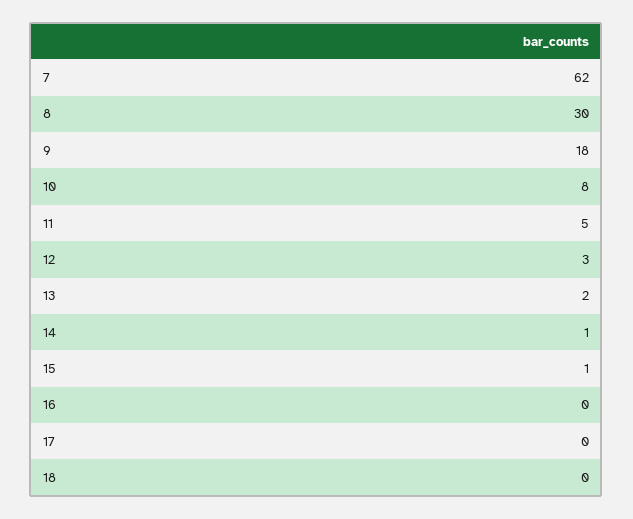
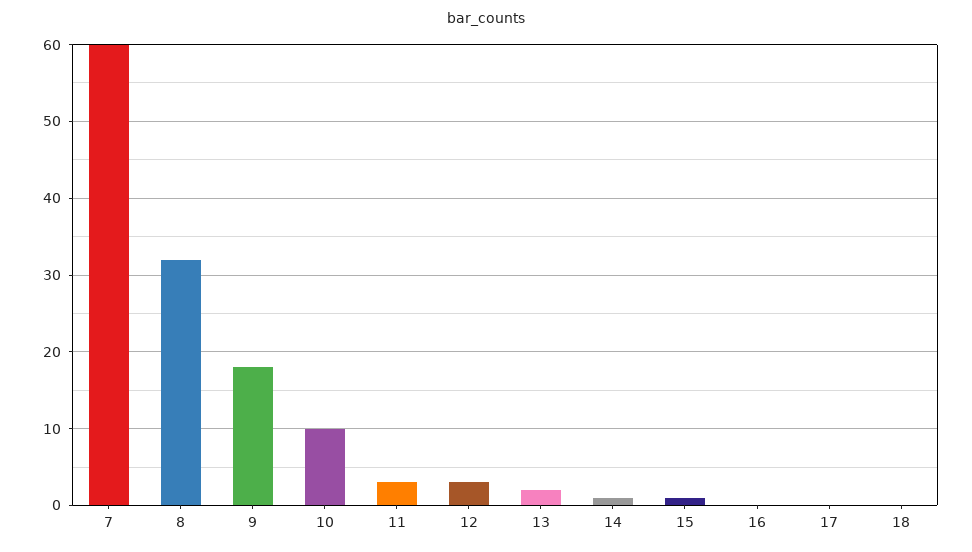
  {
-   "7": 62,
+   "7": 60,
-   "8": 30,
+   "8": 32,
    "9": 18,
-   "10": 8,
+   "10": 10,
-   "11": 5,
+   "11": 3,
    "12": 3,
    "13": 2,
    "14": 1,
    "15": 1,
    "16": 0,
    "17": 0,
    "18": 0
  }

